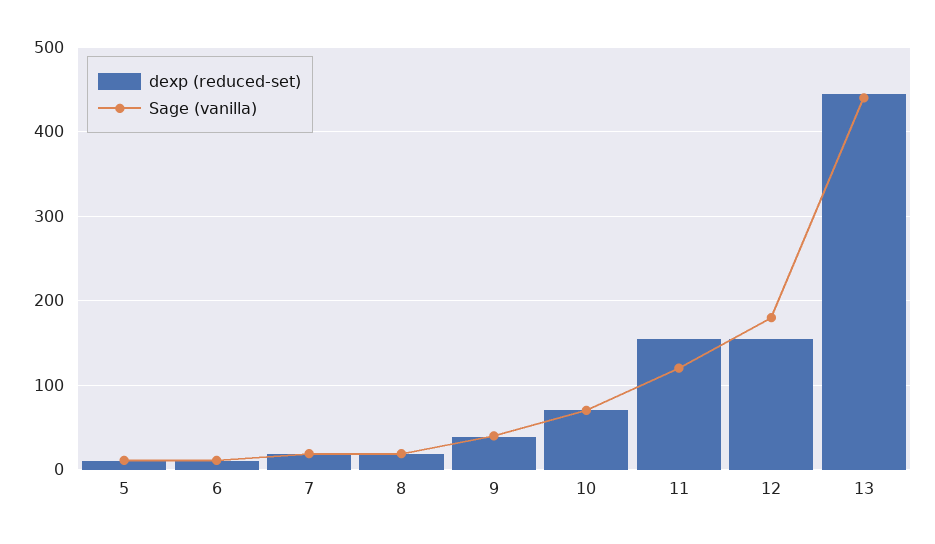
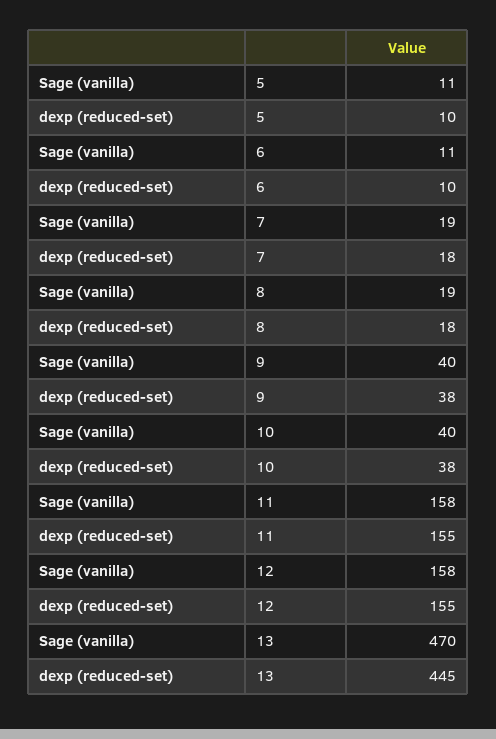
  {
    "dexp (reduced-set)": {
      "5": 10,
      "6": 10,
      "7": 18,
      "8": 18,
      "9": 38,
-     "10": 70,
+     "10": 38,
      "11": 155,
      "12": 155,
      "13": 445
    },
    "Sage (vanilla)": {
      "5": 11,
      "6": 11,
      "7": 19,
      "8": 19,
      "9": 40,
-     "10": 70,
+     "10": 40,
-     "11": 120,
+     "11": 158,
-     "12": 180,
+     "12": 158,
-     "13": 440
+     "13": 470
    }
  }

